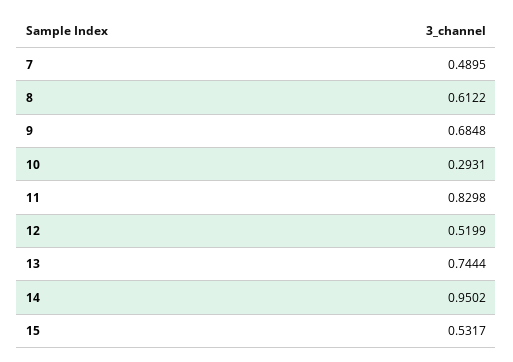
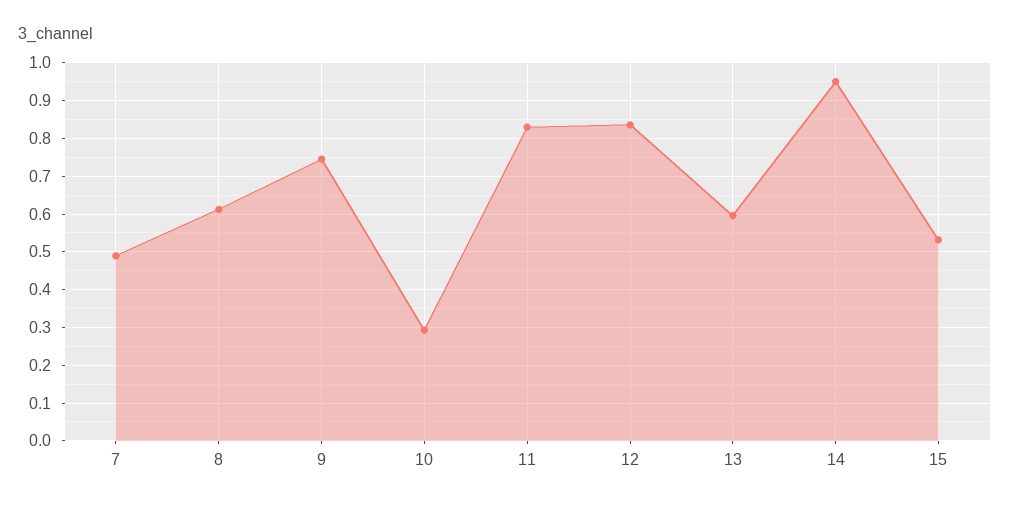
  {
    "7": 0.4895,
    "8": 0.6122,
-   "9": 0.6848,
+   "9": 0.74,
    "10": 0.2931,
    "11": 0.8298,
-   "12": 0.5199,
+   "12": 0.84,
-   "13": 0.7444,
+   "13": 0.6,
    "14": 0.9502,
    "15": 0.5317
  }

